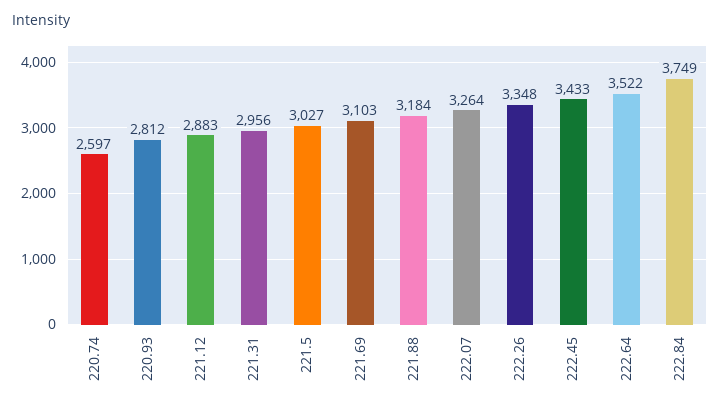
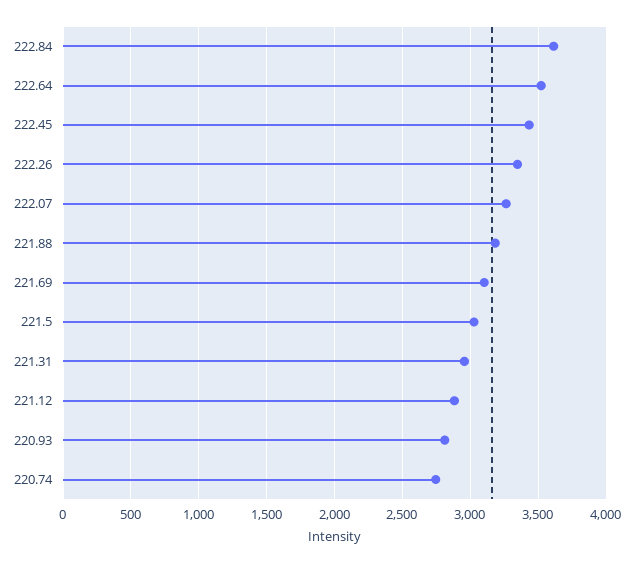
  {
-   "220.74": 2597,
+   "220.74": 2750,
    "220.93": 2812,
    "221.12": 2883,
    "221.31": 2956,
    "221.5": 3027,
    "221.69": 3103,
    "221.88": 3184,
    "222.07": 3264,
    "222.26": 3348,
    "222.45": 3433,
    "222.64": 3522,
-   "222.84": 3749
+   "222.84": 3600
  }

